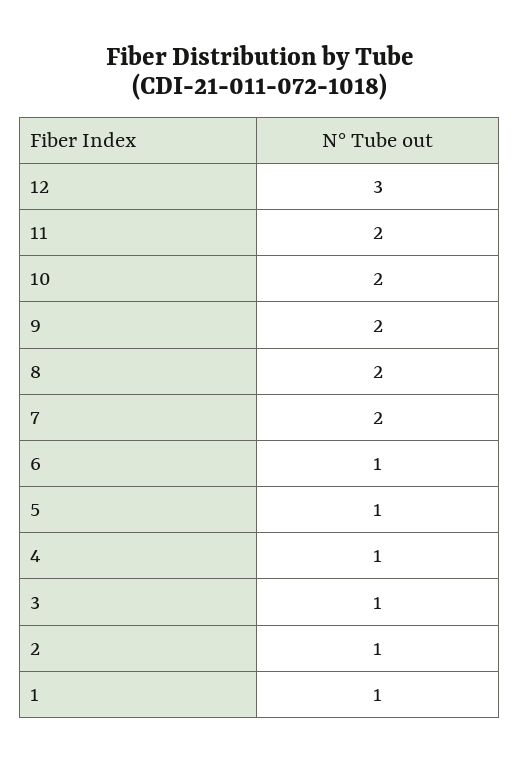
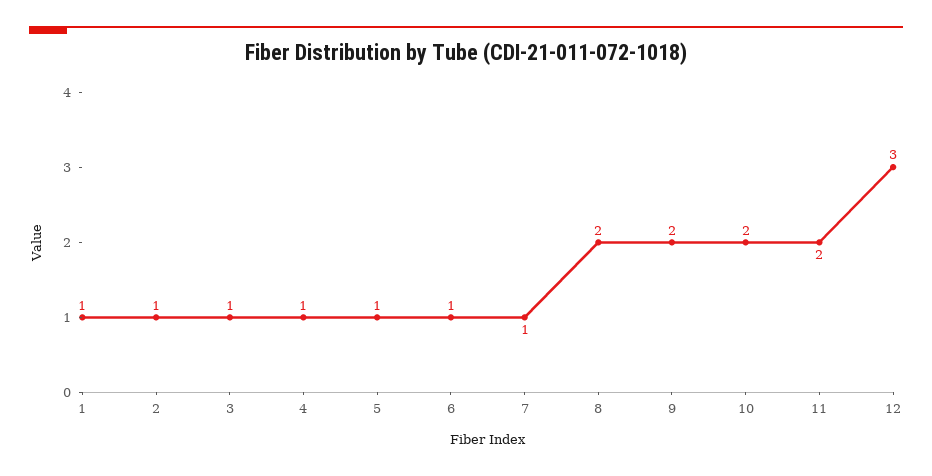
  {
    "12": 3,
    "11": 2,
    "10": 2,
    "9": 2,
    "8": 2,
-   "7": 2,
+   "7": 1,
    "6": 1,
    "5": 1,
    "4": 1,
    "3": 1,
    "2": 1,
    "1": 1
  }

